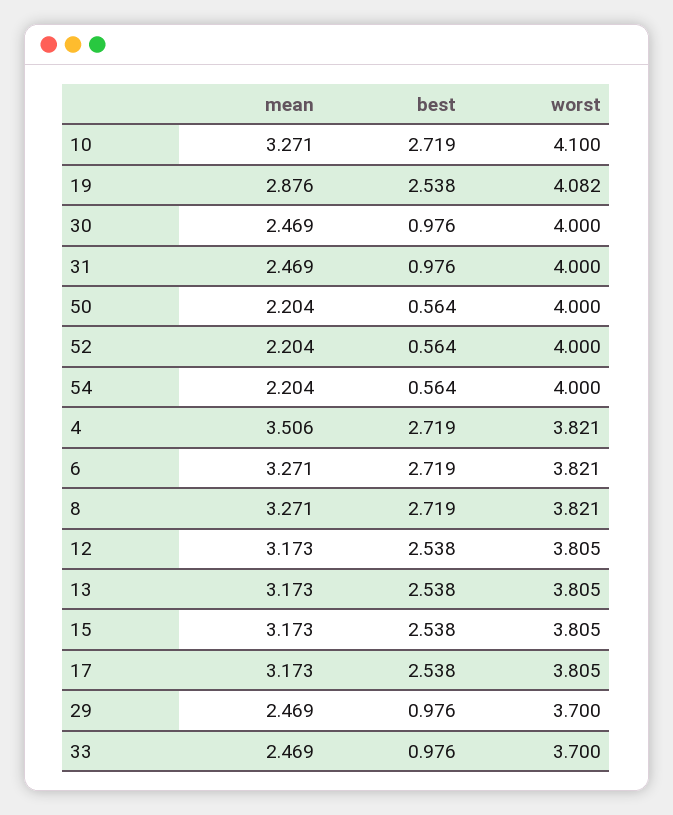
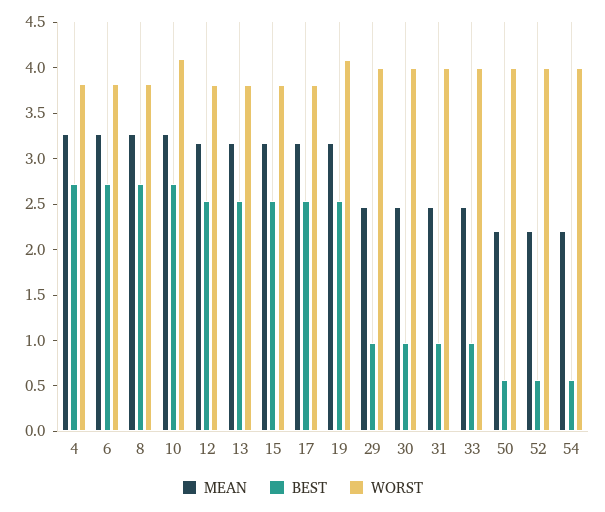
  {
    "mean": {
      "10": 3.271,
-     "19": 2.876,
+     "19": 3.2,
      "30": 2.469,
      "31": 2.469,
      "50": 2.204,
      "52": 2.204,
      "54": 2.204,
-     "4": 3.506,
+     "4": 3.3,
      "6": 3.271,
      "8": 3.271,
      "12": 3.173,
      "13": 3.173,
      "15": 3.173,
      "17": 3.173,
      "29": 2.469,
      "33": 2.469
    },
    "best": {
      "10": 2.719,
      "19": 2.538,
      "30": 0.976,
      "31": 0.976,
      "50": 0.564,
      "52": 0.564,
      "54": 0.564,
      "4": 2.719,
      "6": 2.719,
      "8": 2.719,
      "12": 2.538,
      "13": 2.538,
      "15": 2.538,
      "17": 2.538,
      "29": 0.976,
      "33": 0.976
    },
    "worst": {
      "10": 4.1,
      "19": 4.082,
      "30": 4,
      "31": 4,
      "50": 4,
      "52": 4,
      "54": 4,
      "4": 3.821,
      "6": 3.821,
      "8": 3.821,
      "12": 3.805,
      "13": 3.805,
      "15": 3.805,
      "17": 3.805,
-     "29": 3.7,
+     "29": 4,
-     "33": 3.7
+     "33": 4
    }
  }

